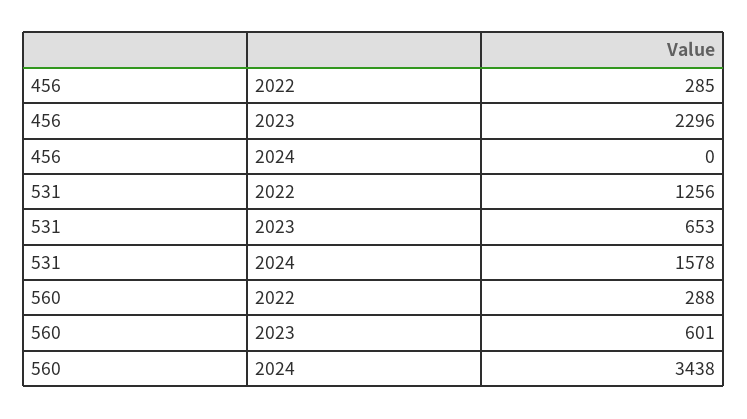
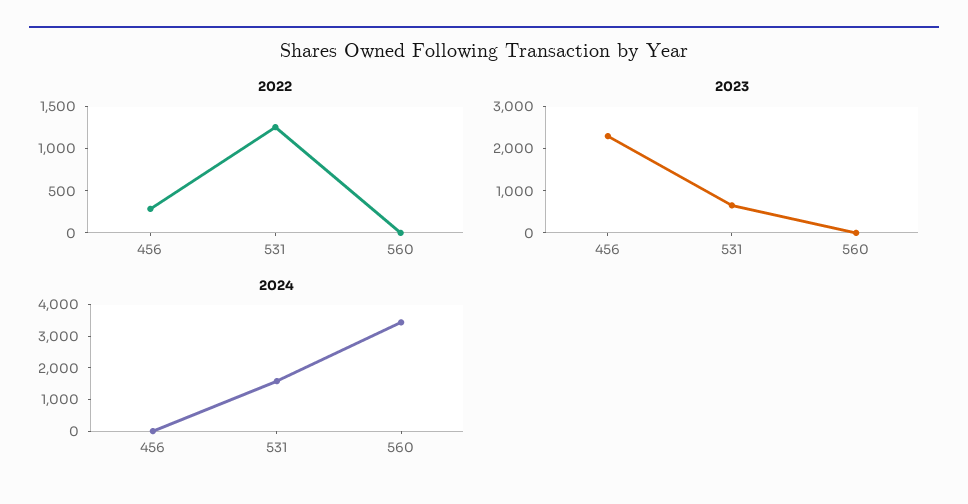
  {
    "2022": {
      "456": 285,
      "531": 1256,
-     "560": 288
+     "560": 0
    },
    "2023": {
      "456": 2296,
      "531": 653,
-     "560": 601
+     "560": 0
    },
    "2024": {
      "456": 0,
      "531": 1578,
      "560": 3438
    }
  }

